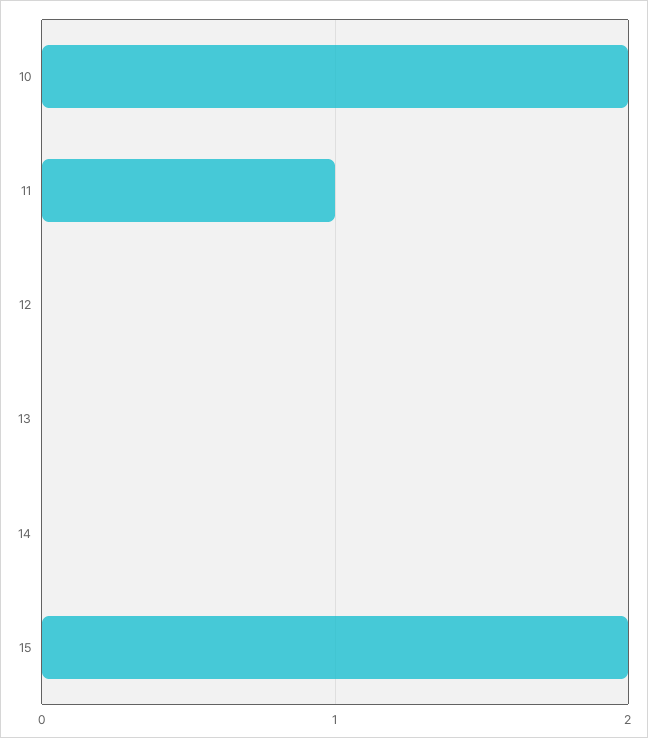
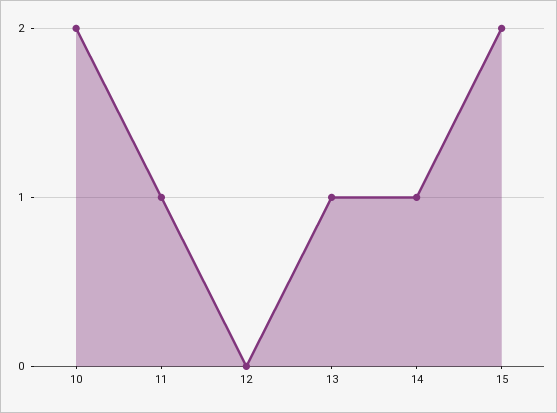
  {
    "10": 2,
    "11": 1,
    "12": 0,
-   "13": 0,
+   "13": 1,
-   "14": 0,
+   "14": 1,
    "15": 2
  }

